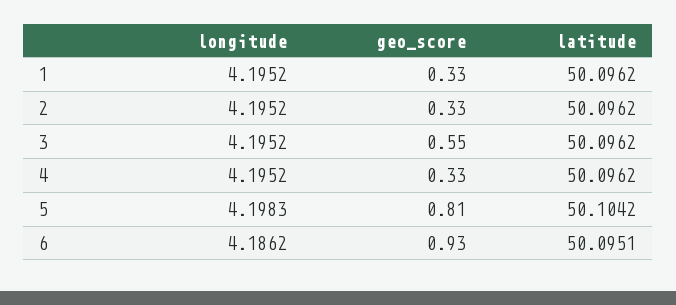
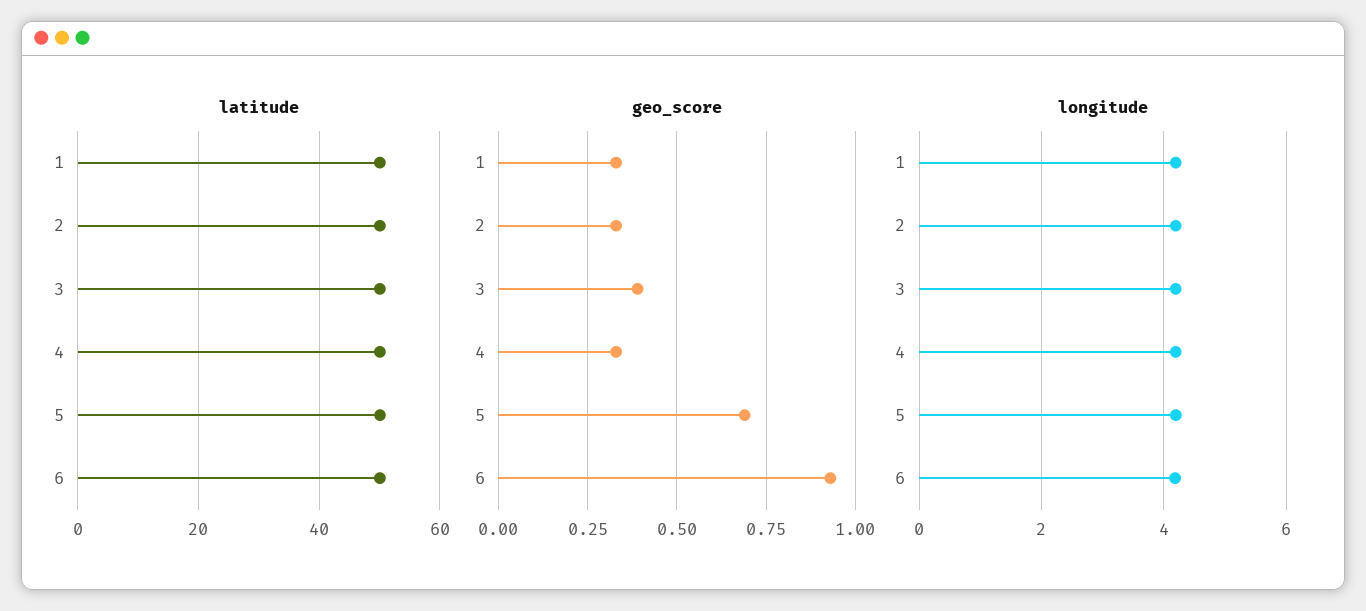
  {
    "longitude": {
      "1": 4.1952,
      "2": 4.1952,
      "3": 4.1952,
      "4": 4.1952,
      "5": 4.1983,
      "6": 4.1862
    },
    "geo_score": {
      "1": 0.33,
      "2": 0.33,
-     "3": 0.55,
+     "3": 0.4,
      "4": 0.33,
-     "5": 0.81,
+     "5": 0.7,
      "6": 0.93
    },
    "latitude": {
      "1": 50.0962,
      "2": 50.0962,
      "3": 50.0962,
      "4": 50.0962,
      "5": 50.1042,
      "6": 50.0951
    }
  }

